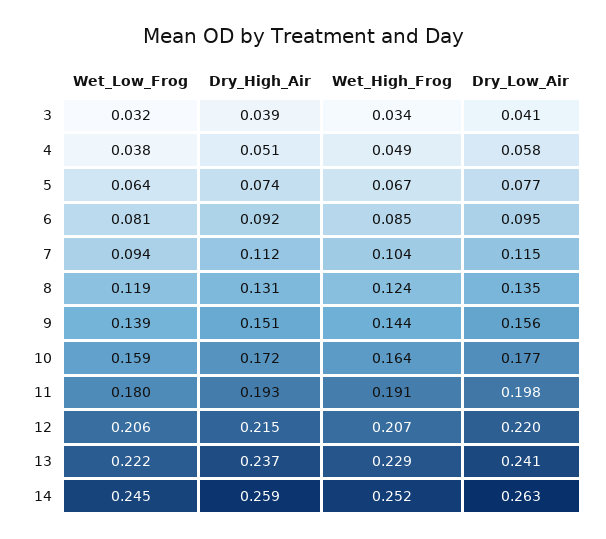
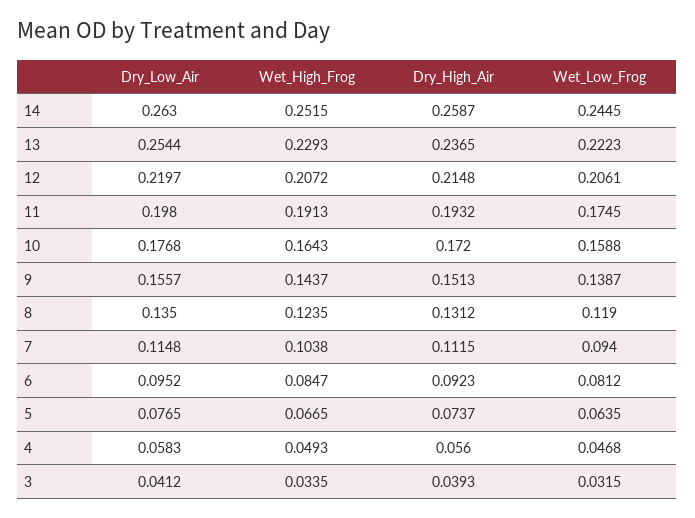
  {
    "Wet_Low_Frog": {
      "3": 0.0315,
-     "4": 0.038,
+     "4": 0.0468,
      "5": 0.0635,
      "6": 0.0812,
      "7": 0.094,
      "8": 0.119,
      "9": 0.1387,
      "10": 0.1588,
-     "11": 0.18,
+     "11": 0.1745,
      "12": 0.2061,
      "13": 0.2223,
      "14": 0.2445
    },
    "Dry_High_Air": {
      "3": 0.0393,
-     "4": 0.051,
+     "4": 0.056,
      "5": 0.0737,
      "6": 0.0923,
      "7": 0.1115,
      "8": 0.1312,
      "9": 0.1513,
      "10": 0.172,
      "11": 0.1932,
      "12": 0.2148,
      "13": 0.2365,
      "14": 0.2587
    },
    "Wet_High_Frog": {
      "3": 0.0335,
      "4": 0.0493,
      "5": 0.0665,
      "6": 0.0847,
      "7": 0.1038,
      "8": 0.1235,
      "9": 0.1437,
      "10": 0.1643,
      "11": 0.1913,
      "12": 0.2072,
      "13": 0.2293,
      "14": 0.2515
    },
    "Dry_Low_Air": {
      "3": 0.0412,
      "4": 0.0583,
      "5": 0.0765,
      "6": 0.0952,
      "7": 0.1148,
      "8": 0.135,
      "9": 0.1557,
      "10": 0.1768,
      "11": 0.198,
      "12": 0.2197,
-     "13": 0.241,
+     "13": 0.2544,
      "14": 0.263
    }
  }

